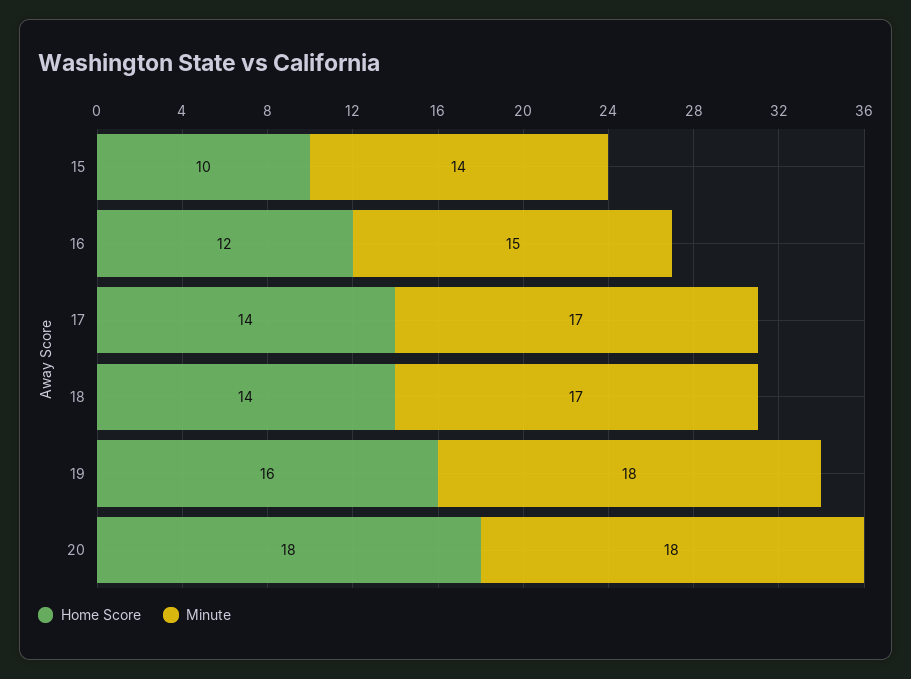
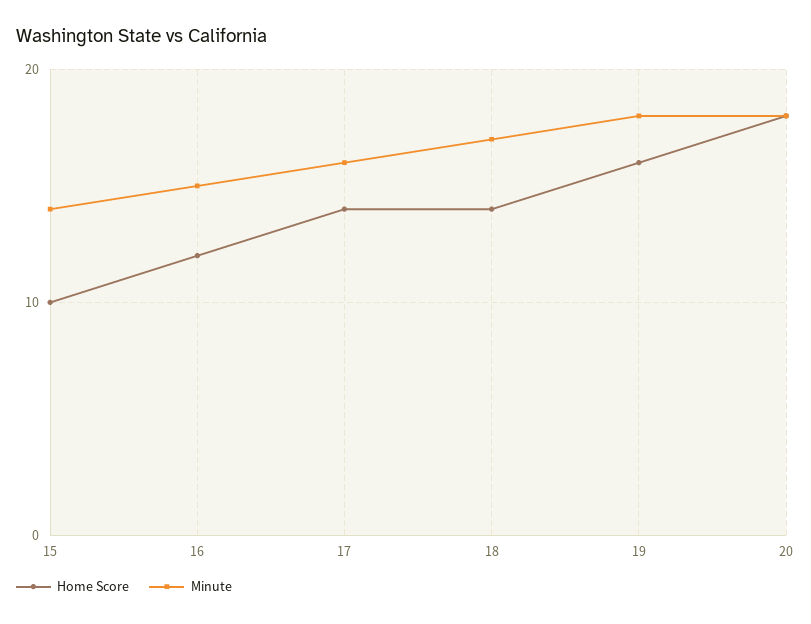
  {
    "Home Score": {
      "15": 10,
      "16": 12,
      "17": 14,
      "18": 14,
      "19": 16,
      "20": 18
    },
    "Minute": {
      "15": 14,
      "16": 15,
-     "17": 17,
+     "17": 16,
      "18": 17,
      "19": 18,
      "20": 18
    }
  }

